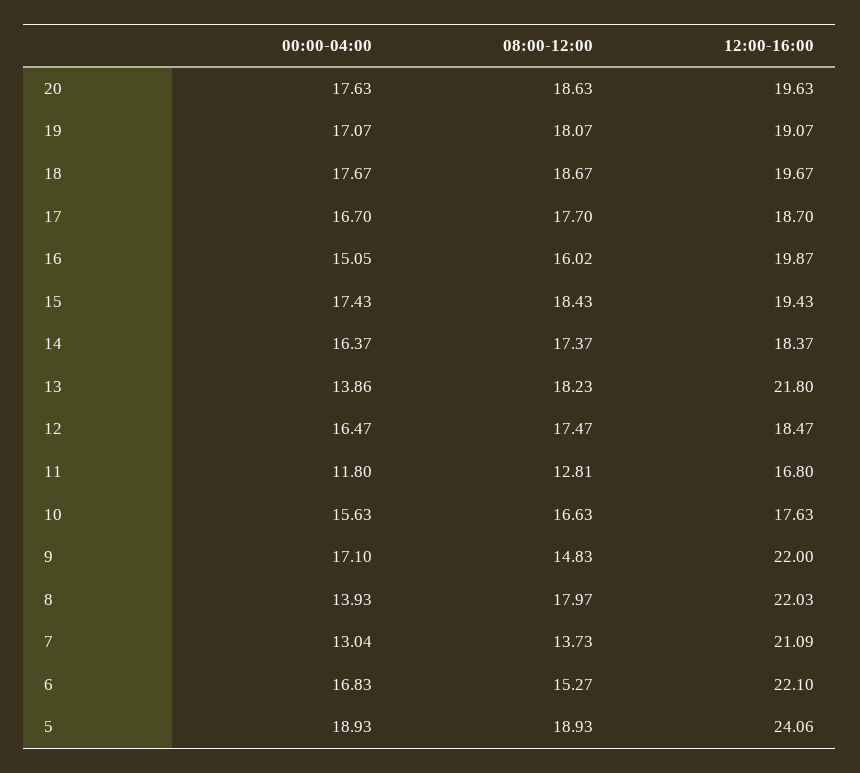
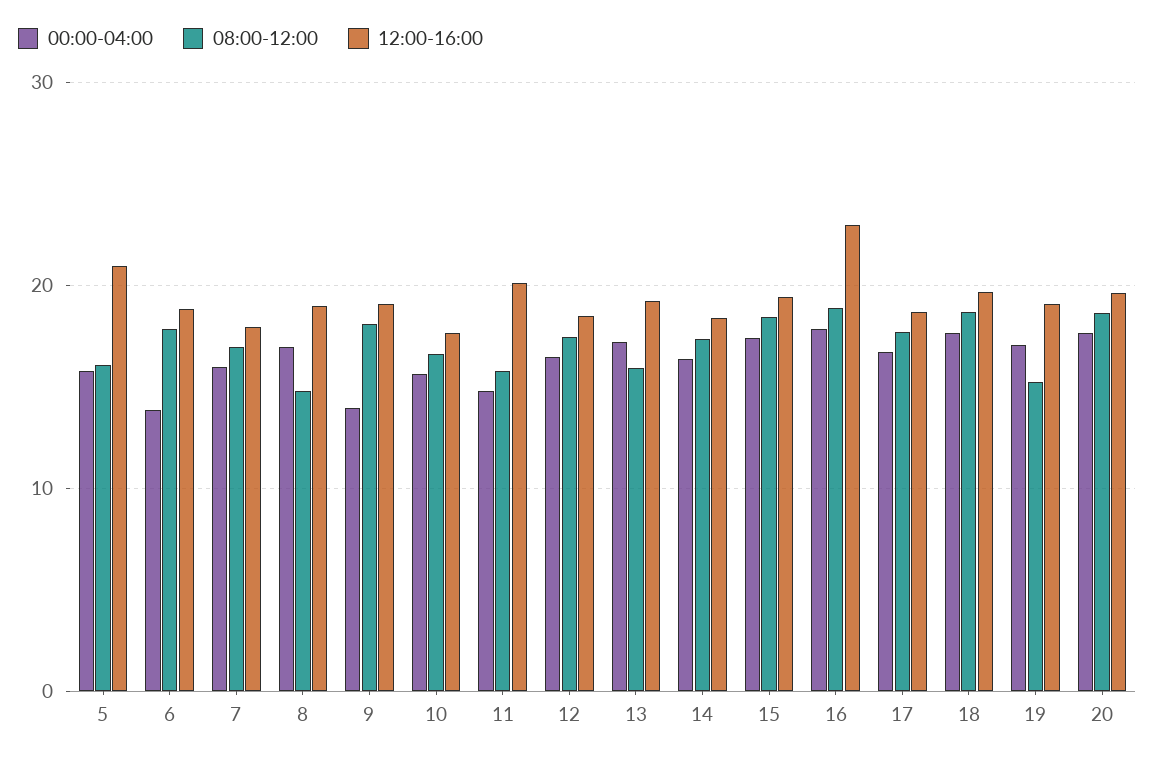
  {
    "00:00-04:00": {
      "20": 17.63,
      "19": 17.07,
      "18": 17.67,
      "17": 16.7,
-     "16": 15.05,
+     "16": 18,
      "15": 17.43,
      "14": 16.37,
-     "13": 13.86,
+     "13": 17,
      "12": 16.47,
-     "11": 11.8,
+     "11": 15,
      "10": 15.63,
-     "9": 17.1,
+     "9": 14,
-     "8": 13.93,
+     "8": 17,
-     "7": 13.04,
+     "7": 16,
-     "6": 16.83,
+     "6": 14,
-     "5": 18.93
+     "5": 16
    },
    "08:00-12:00": {
      "20": 18.63,
-     "19": 18.07,
+     "19": 15,
      "18": 18.67,
      "17": 17.7,
-     "16": 16.02,
+     "16": 19,
      "15": 18.43,
      "14": 17.37,
-     "13": 18.23,
+     "13": 16,
      "12": 17.47,
-     "11": 12.81,
+     "11": 16,
      "10": 16.63,
-     "9": 14.83,
+     "9": 18,
-     "8": 17.97,
+     "8": 15,
-     "7": 13.73,
+     "7": 17,
-     "6": 15.27,
+     "6": 18,
-     "5": 18.93
+     "5": 16
    },
    "12:00-16:00": {
      "20": 19.63,
      "19": 19.07,
      "18": 19.67,
      "17": 18.7,
-     "16": 19.87,
+     "16": 23,
      "15": 19.43,
      "14": 18.37,
-     "13": 21.8,
+     "13": 19,
      "12": 18.47,
-     "11": 16.8,
+     "11": 20,
      "10": 17.63,
-     "9": 22,
+     "9": 19,
-     "8": 22.03,
+     "8": 19,
-     "7": 21.09,
+     "7": 18,
-     "6": 22.1,
+     "6": 19,
-     "5": 24.06
+     "5": 21
    }
  }

